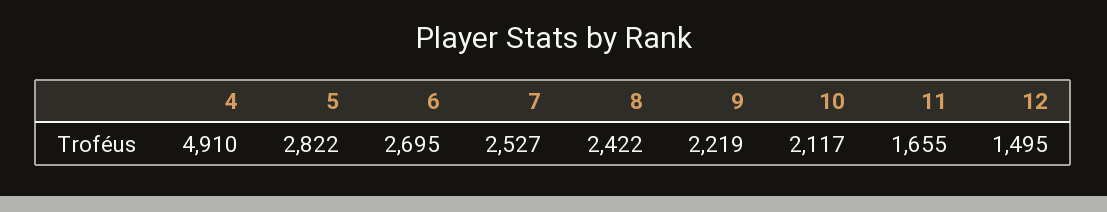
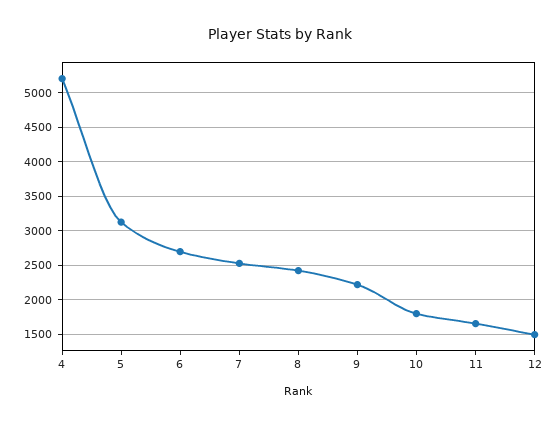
  {
-   "4": 4910,
+   "4": 5200,
-   "5": 2822,
+   "5": 3100,
    "6": 2695,
    "7": 2527,
    "8": 2422,
    "9": 2219,
-   "10": 2117,
+   "10": 1800,
    "11": 1655,
    "12": 1495
  }

